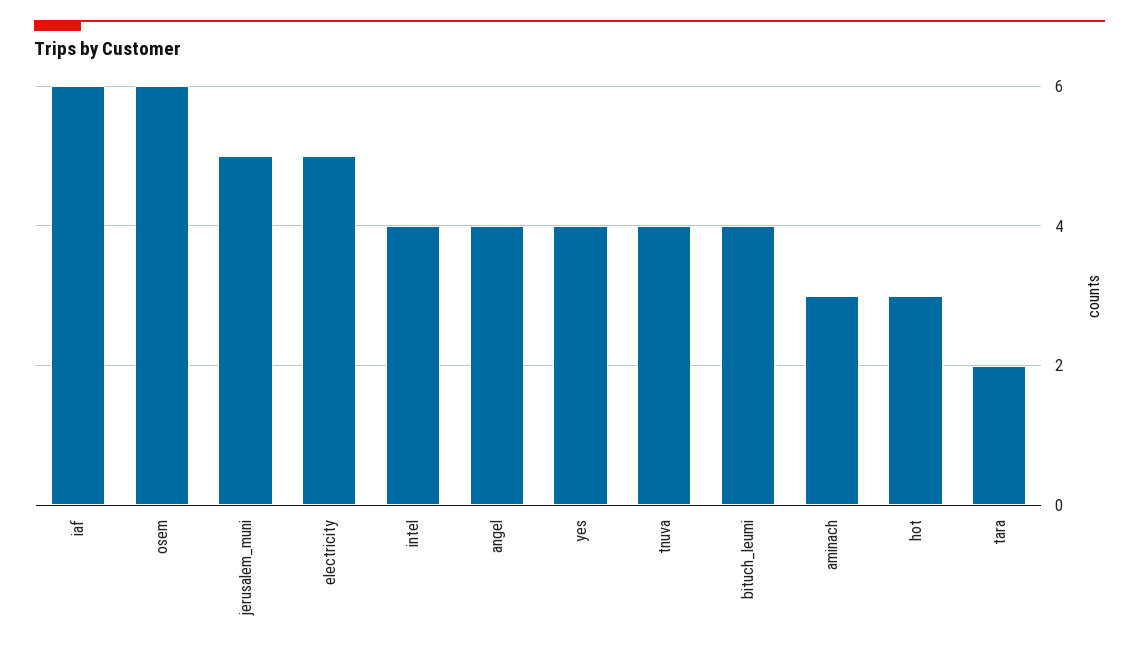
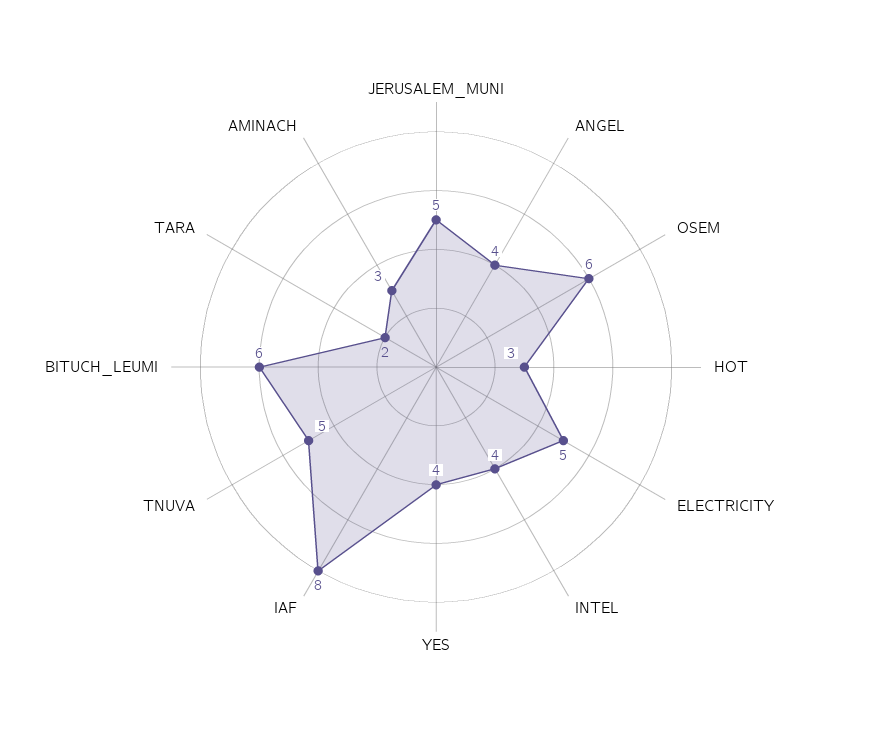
  {
-   "iaf": 6,
+   "iaf": 8,
    "osem": 6,
    "jerusalem_muni": 5,
    "electricity": 5,
    "intel": 4,
    "angel": 4,
    "yes": 4,
-   "tnuva": 4,
+   "tnuva": 5,
-   "bituch_leumi": 4,
+   "bituch_leumi": 6,
    "aminach": 3,
    "hot": 3,
    "tara": 2
  }

